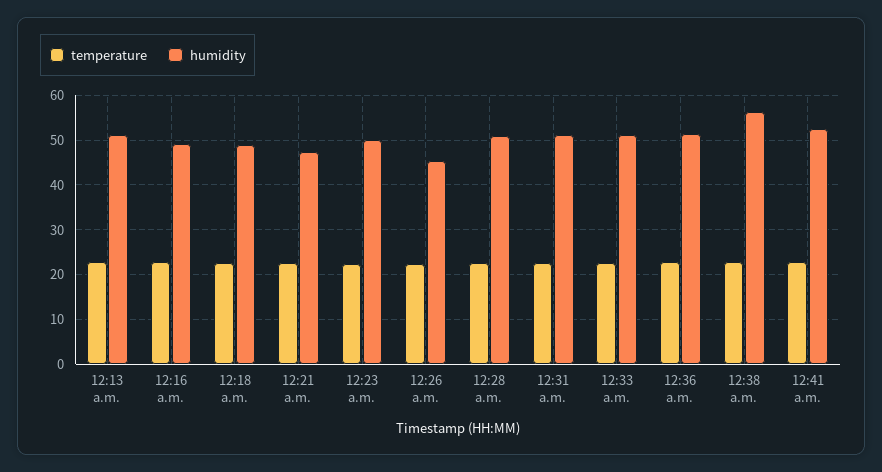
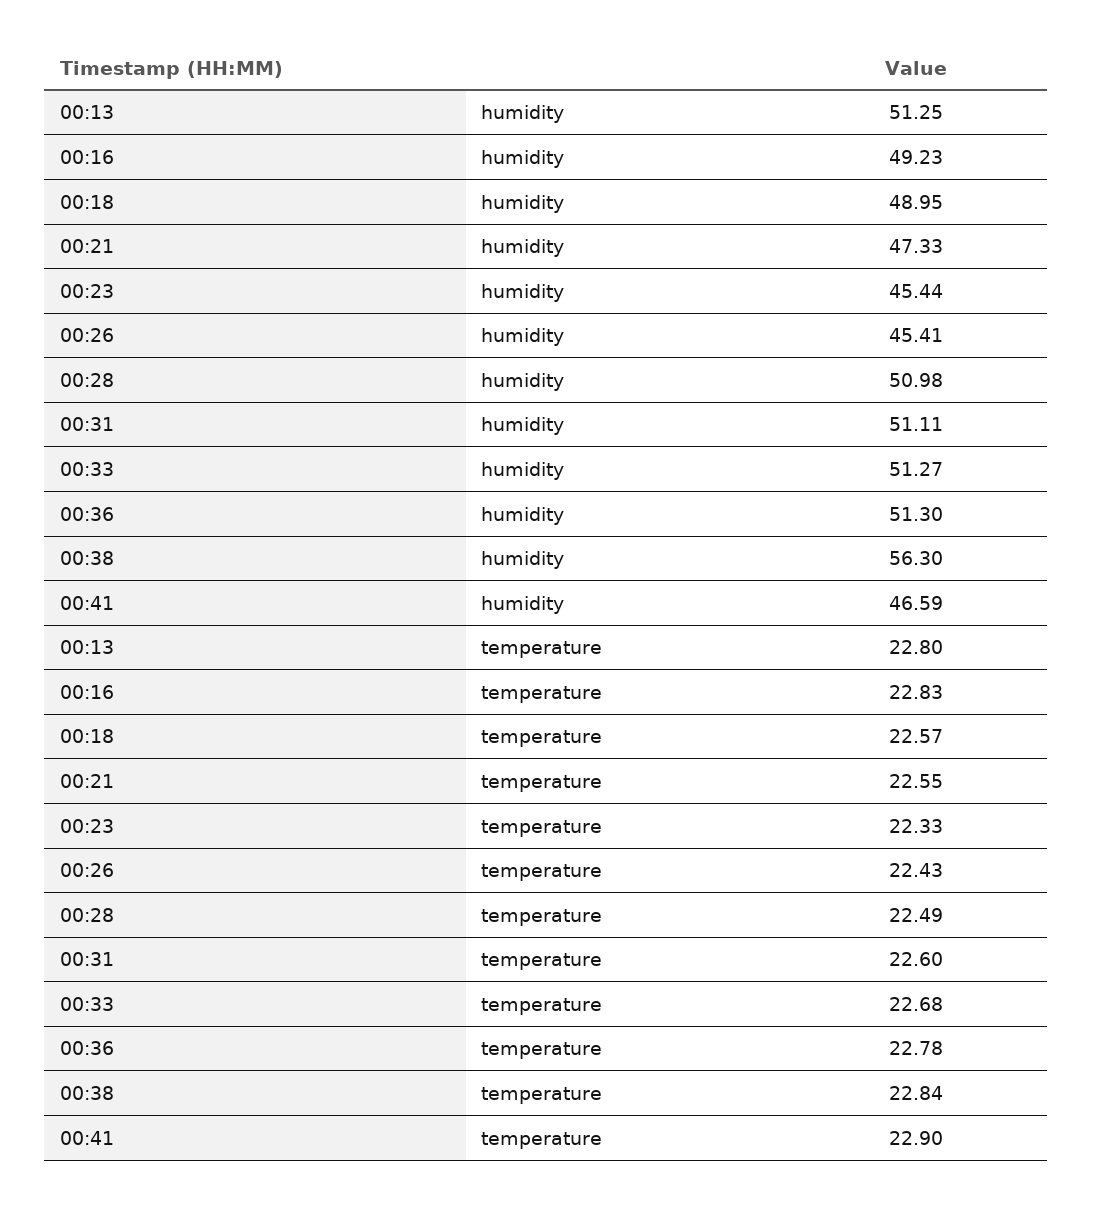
  {
    "temperature": {
      "12:13 a.m.": 22.8,
      "12:16 a.m.": 22.83,
      "12:18 a.m.": 22.57,
      "12:21 a.m.": 22.55,
      "12:23 a.m.": 22.33,
      "12:26 a.m.": 22.43,
      "12:28 a.m.": 22.49,
      "12:31 a.m.": 22.6,
      "12:33 a.m.": 22.68,
      "12:36 a.m.": 22.78,
      "12:38 a.m.": 22.84,
      "12:41 a.m.": 22.9
    },
    "humidity": {
      "12:13 a.m.": 51.25,
      "12:16 a.m.": 49.23,
      "12:18 a.m.": 48.95,
      "12:21 a.m.": 47.33,
-     "12:23 a.m.": 50,
+     "12:23 a.m.": 45.44,
      "12:26 a.m.": 45.41,
      "12:28 a.m.": 50.98,
      "12:31 a.m.": 51.11,
      "12:33 a.m.": 51.27,
      "12:36 a.m.": 51.3,
      "12:38 a.m.": 56.3,
-     "12:41 a.m.": 52
+     "12:41 a.m.": 46.59
    }
  }

